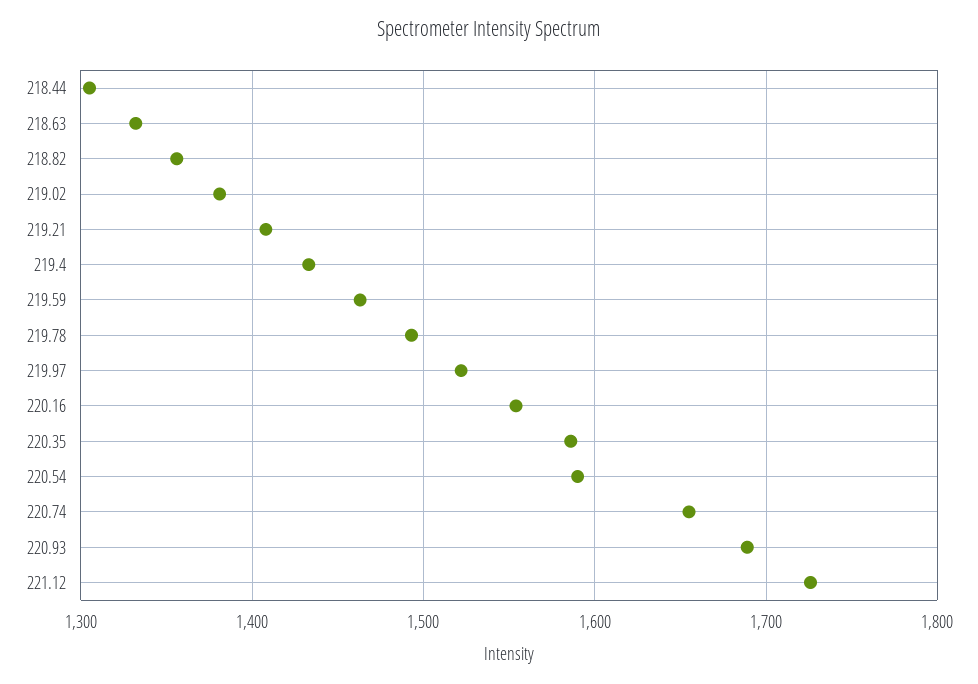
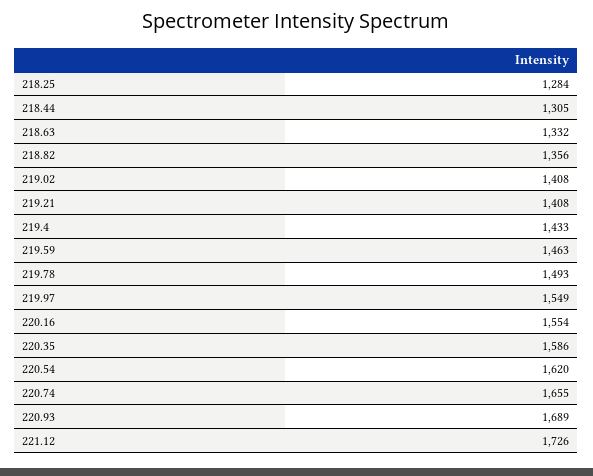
  {
    "218.44": 1305,
    "218.63": 1332,
    "218.82": 1356,
-   "219.02": 1380,
+   "219.02": 1408,
    "219.21": 1408,
    "219.4": 1433,
    "219.59": 1463,
    "219.78": 1493,
-   "219.97": 1520,
+   "219.97": 1549,
    "220.16": 1554,
    "220.35": 1586,
-   "220.54": 1590,
+   "220.54": 1620,
    "220.74": 1655,
    "220.93": 1689,
-   "221.12": 1726
+   "221.12": 1726,
+   "218.25": 1284
  }

